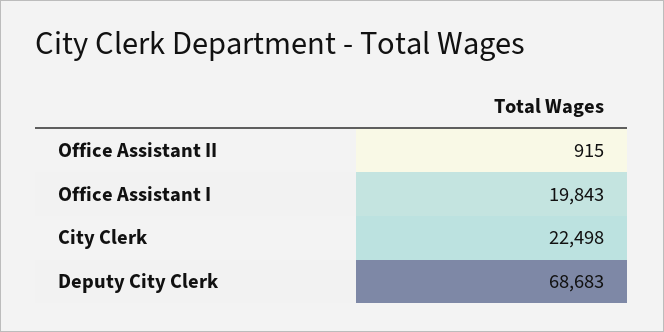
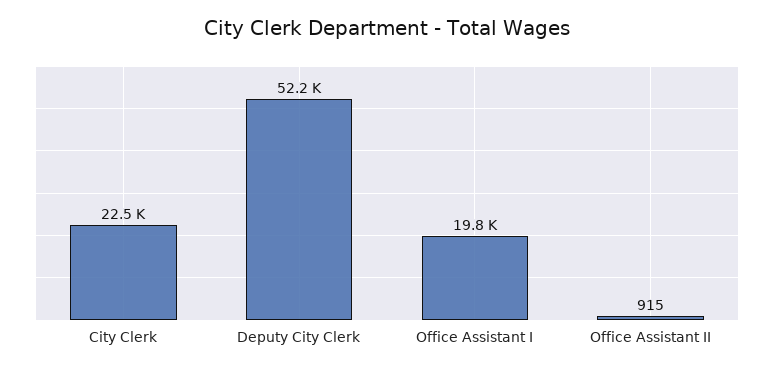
  {
    "Office Assistant II": 915,
    "Office Assistant I": 19843,
    "City Clerk": 22498,
-   "Deputy City Clerk": 68683
+   "Deputy City Clerk": 52200
  }

